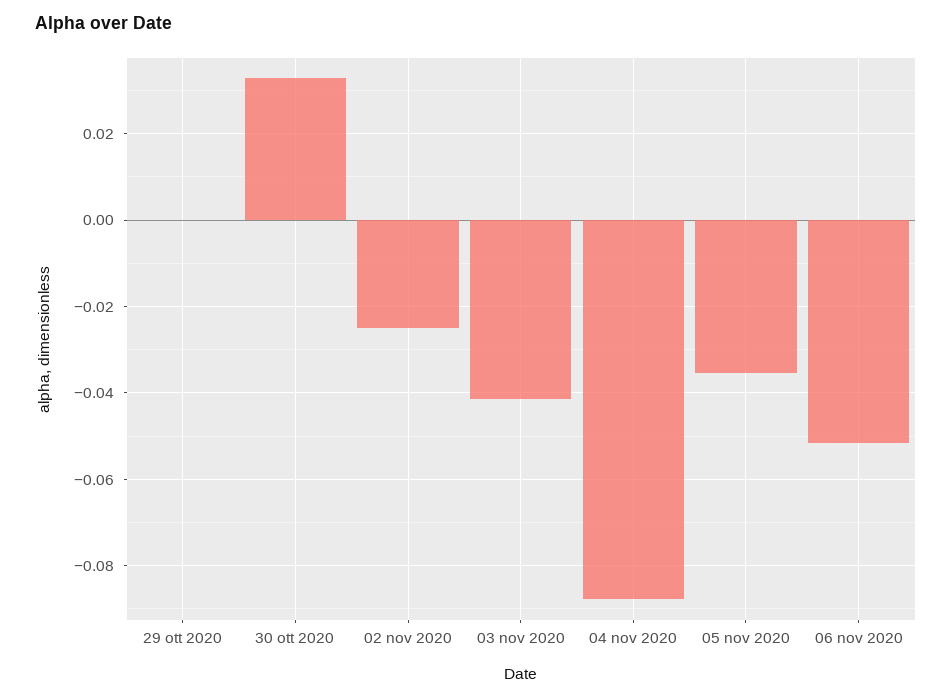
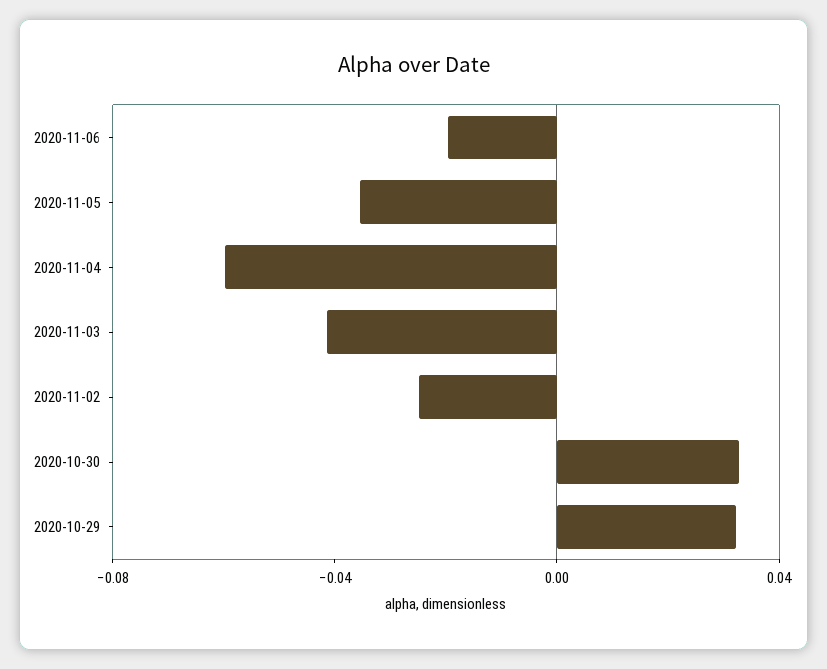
  {
-   "29 ott 2020": 0,
+   "29 ott 2020": 0.03,
    "30 ott 2020": 0.032,
    "02 nov 2020": -0.024,
    "03 nov 2020": -0.042,
-   "04 nov 2020": -0.088,
+   "04 nov 2020": -0.06,
    "05 nov 2020": -0.036,
-   "06 nov 2020": -0.052
+   "06 nov 2020": -0.02
  }

